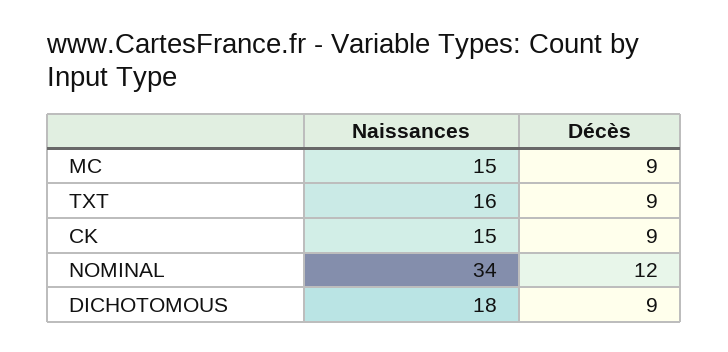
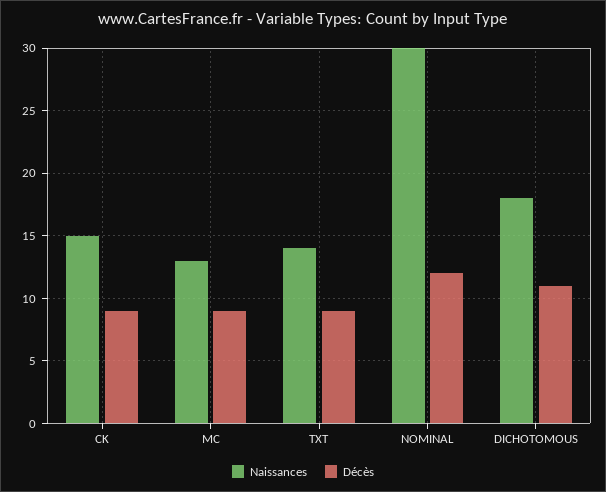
  {
    "Naissances": {
-     "MC": 15,
+     "MC": 13,
-     "TXT": 16,
+     "TXT": 14,
      "CK": 15,
-     "NOMINAL": 34,
+     "NOMINAL": 30,
      "DICHOTOMOUS": 18
    },
    "Décès": {
      "MC": 9,
      "TXT": 9,
      "CK": 9,
      "NOMINAL": 12,
-     "DICHOTOMOUS": 9
+     "DICHOTOMOUS": 11
    }
  }

